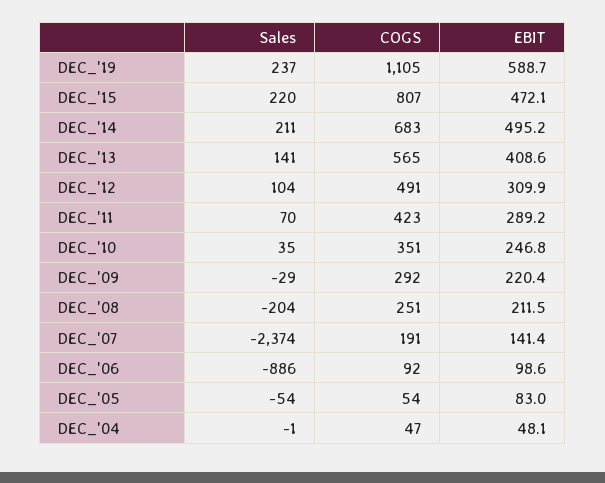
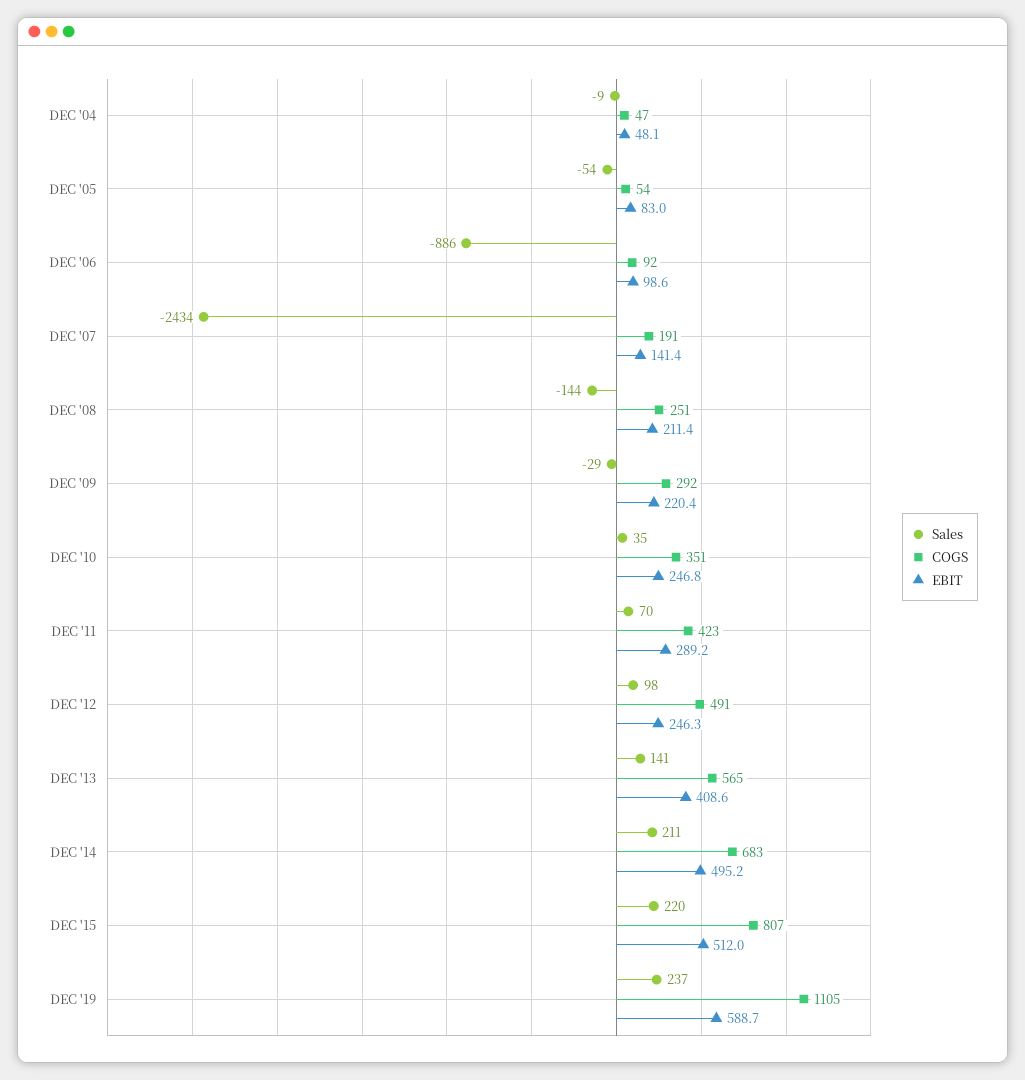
  {
    "Sales": {
      "DEC_'19": 237,
      "DEC_'15": 220,
      "DEC_'14": 211,
      "DEC_'13": 141,
-     "DEC_'12": 104,
+     "DEC_'12": 98,
      "DEC_'11": 70,
      "DEC_'10": 35,
      "DEC_'09": -29,
-     "DEC_'08": -204,
+     "DEC_'08": -144,
-     "DEC_'07": -2374,
+     "DEC_'07": -2434,
      "DEC_'06": -886,
      "DEC_'05": -54,
-     "DEC_'04": -1
+     "DEC_'04": -9
    },
    "COGS": {
      "DEC_'19": 1105,
      "DEC_'15": 807,
      "DEC_'14": 683,
      "DEC_'13": 565,
      "DEC_'12": 491,
      "DEC_'11": 423,
      "DEC_'10": 351,
      "DEC_'09": 292,
      "DEC_'08": 251,
      "DEC_'07": 191,
      "DEC_'06": 92,
      "DEC_'05": 54,
      "DEC_'04": 47
    },
    "EBIT": {
      "DEC_'19": 588.7,
-     "DEC_'15": 472.1,
+     "DEC_'15": 512,
      "DEC_'14": 495.2,
      "DEC_'13": 408.6,
-     "DEC_'12": 309.9,
+     "DEC_'12": 246.3,
      "DEC_'11": 289.2,
      "DEC_'10": 246.8,
      "DEC_'09": 220.4,
-     "DEC_'08": 211.5,
+     "DEC_'08": 211.4,
      "DEC_'07": 141.4,
      "DEC_'06": 98.6,
      "DEC_'05": 83,
      "DEC_'04": 48.1
    }
  }

